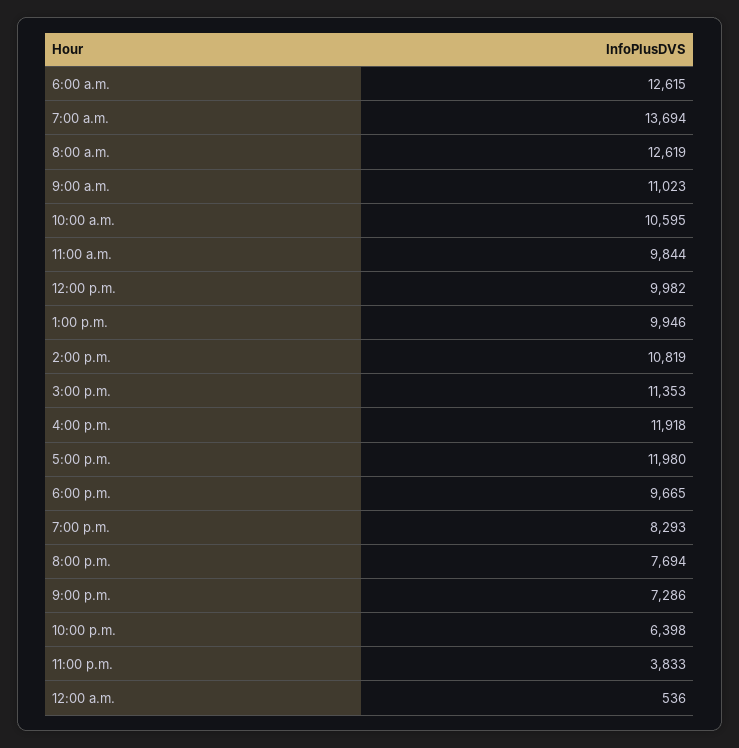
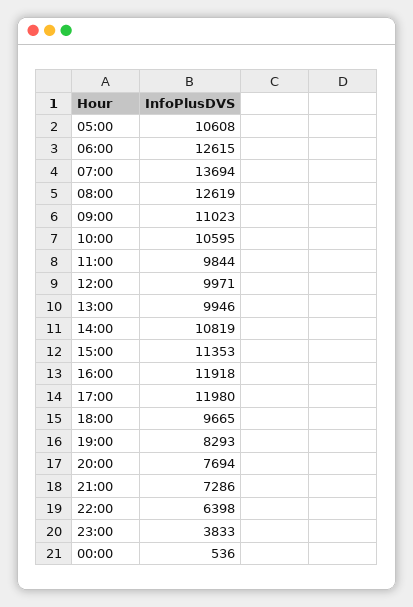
  {
    "6:00 a.m.": 12615,
    "7:00 a.m.": 13694,
    "8:00 a.m.": 12619,
    "9:00 a.m.": 11023,
    "10:00 a.m.": 10595,
    "11:00 a.m.": 9844,
-   "12:00 p.m.": 9982,
+   "12:00 p.m.": 9971,
    "1:00 p.m.": 9946,
    "2:00 p.m.": 10819,
    "3:00 p.m.": 11353,
    "4:00 p.m.": 11918,
    "5:00 p.m.": 11980,
    "6:00 p.m.": 9665,
    "7:00 p.m.": 8293,
    "8:00 p.m.": 7694,
    "9:00 p.m.": 7286,
    "10:00 p.m.": 6398,
    "11:00 p.m.": 3833,
-   "12:00 a.m.": 536
+   "12:00 a.m.": 536,
+   "05:00": 10608
  }

